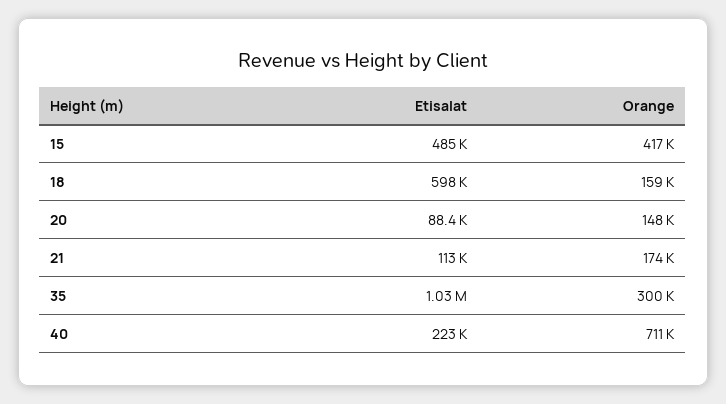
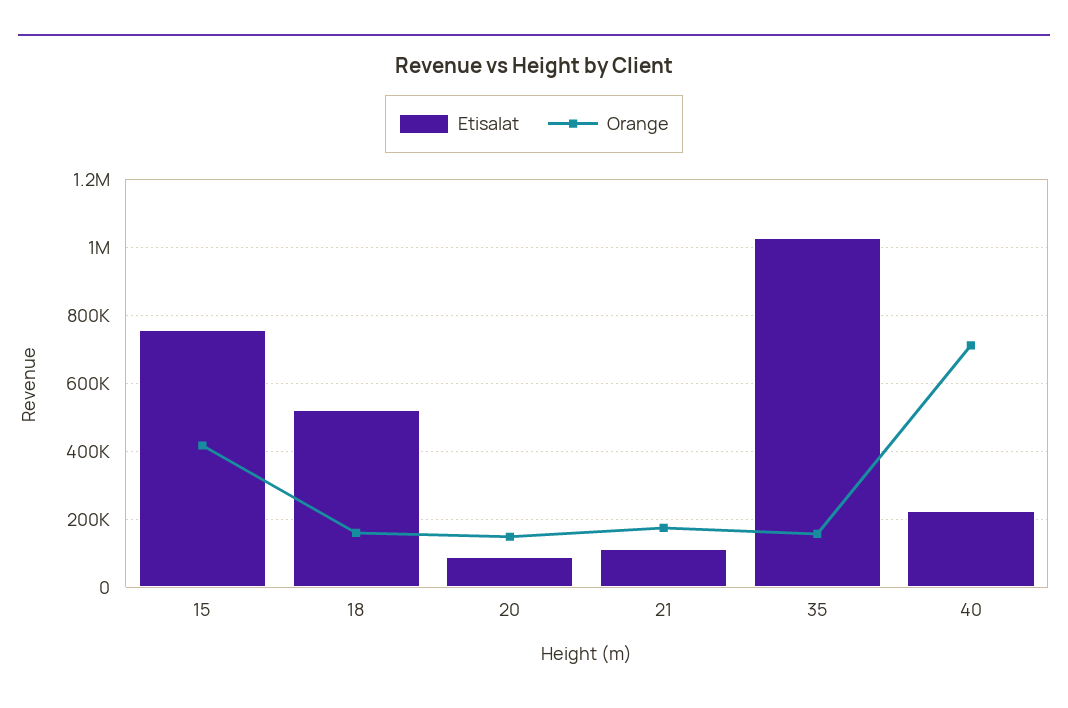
  {
    "Etisalat": {
-     "15": 485000,
+     "15": 760000,
-     "18": 598000,
+     "18": 520000,
      "20": 88400,
      "21": 113000,
      "35": 1030000,
      "40": 223000
    },
    "Orange": {
      "15": 417000,
      "18": 159000,
      "20": 148000,
      "21": 174000,
-     "35": 300000,
+     "35": 160000,
      "40": 711000
    }
  }

